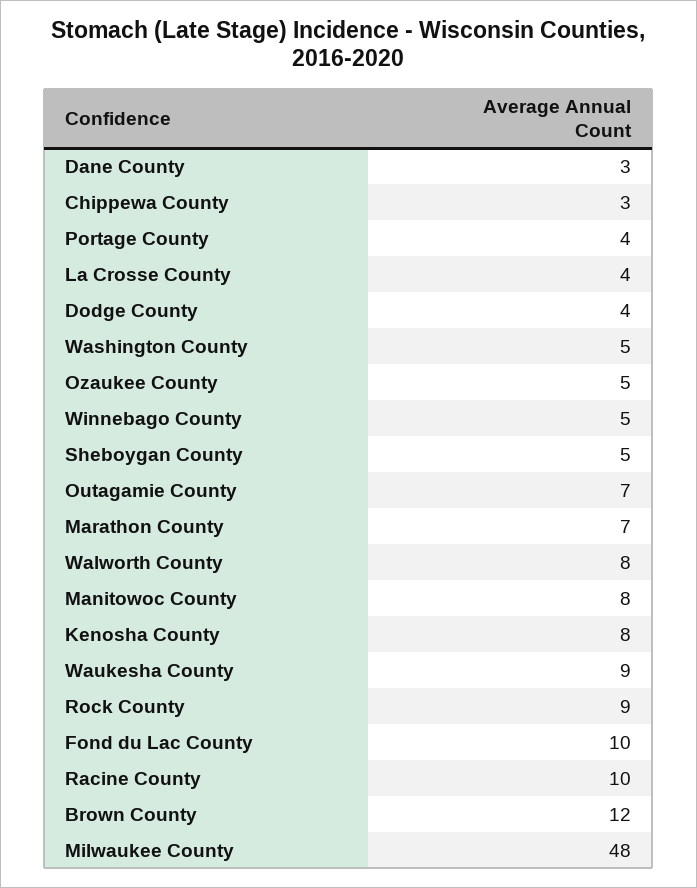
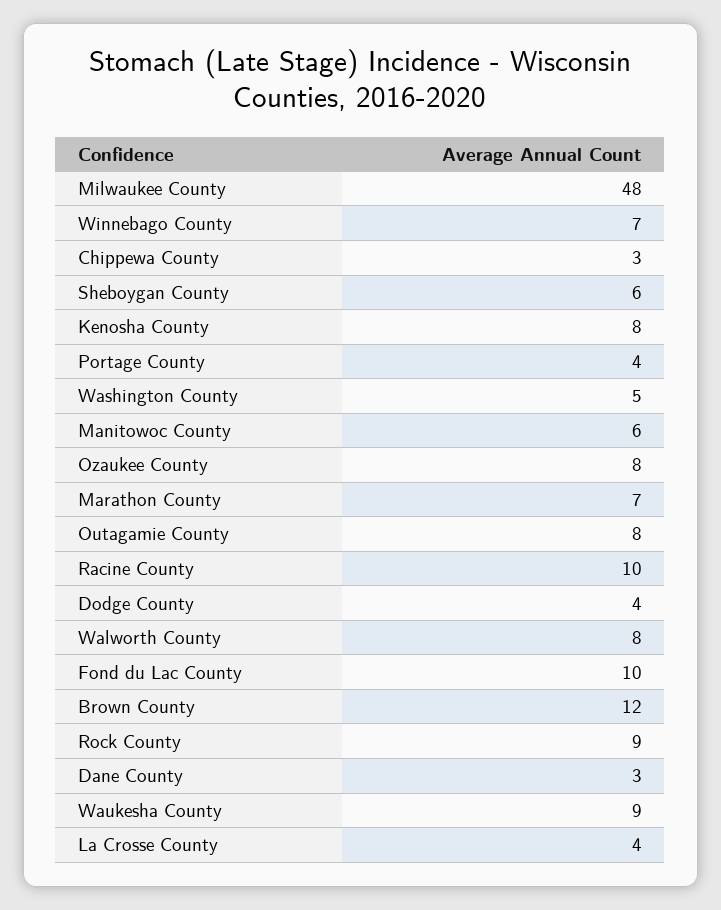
  {
    "Dane County": 3,
    "Chippewa County": 3,
    "Portage County": 4,
    "La Crosse County": 4,
    "Dodge County": 4,
    "Washington County": 5,
-   "Ozaukee County": 5,
+   "Ozaukee County": 8,
-   "Winnebago County": 5,
+   "Winnebago County": 7,
-   "Sheboygan County": 5,
+   "Sheboygan County": 6,
-   "Outagamie County": 7,
+   "Outagamie County": 8,
    "Marathon County": 7,
    "Walworth County": 8,
-   "Manitowoc County": 8,
+   "Manitowoc County": 6,
    "Kenosha County": 8,
    "Waukesha County": 9,
    "Rock County": 9,
    "Fond du Lac County": 10,
    "Racine County": 10,
    "Brown County": 12,
    "Milwaukee County": 48
  }

